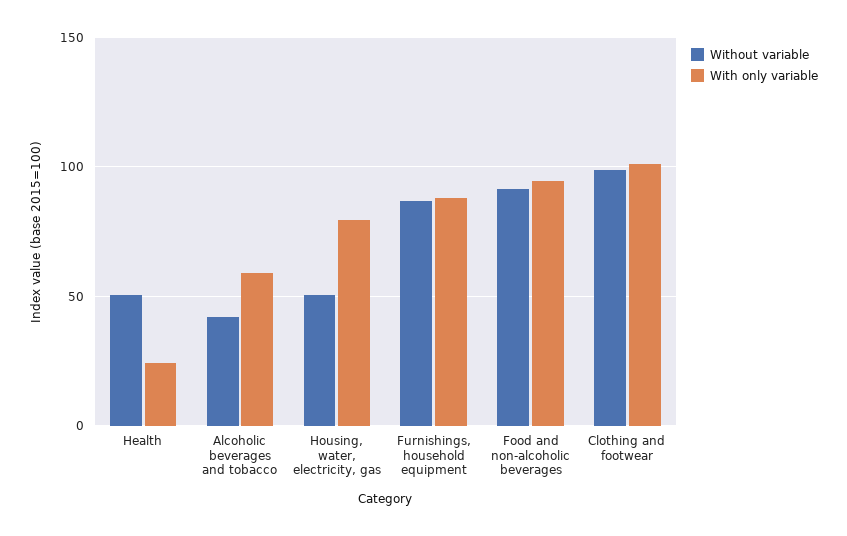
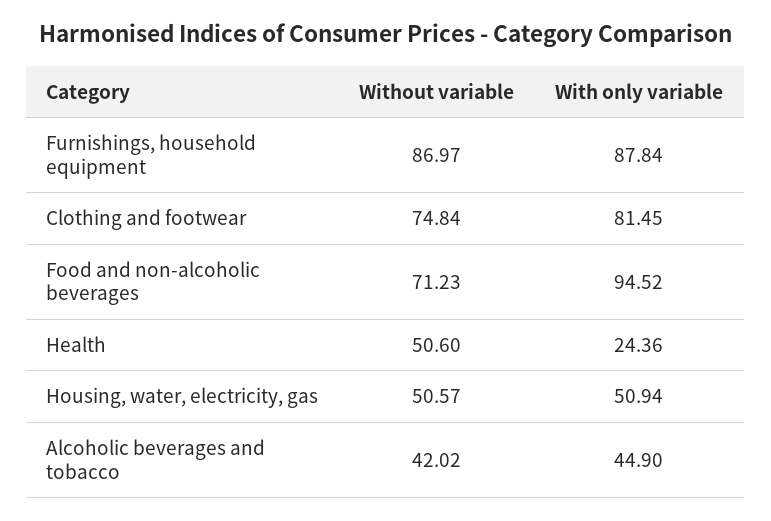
  {
    "Without variable": {
      "Health": 50.6,
      "Alcoholic beverages and tobacco": 42.02,
      "Housing, water, electricity, gas": 50.57,
      "Furnishings, household equipment": 86.97,
-     "Food and non-alcoholic beverages": 90,
+     "Food and non-alcoholic beverages": 71.23,
-     "Clothing and footwear": 100
+     "Clothing and footwear": 74.84
    },
    "With only variable": {
      "Health": 24.36,
-     "Alcoholic beverages and tobacco": 60,
+     "Alcoholic beverages and tobacco": 44.9,
-     "Housing, water, electricity, gas": 80,
+     "Housing, water, electricity, gas": 50.94,
      "Furnishings, household equipment": 87.84,
      "Food and non-alcoholic beverages": 94.52,
-     "Clothing and footwear": 100
+     "Clothing and footwear": 81.45
    }
  }

